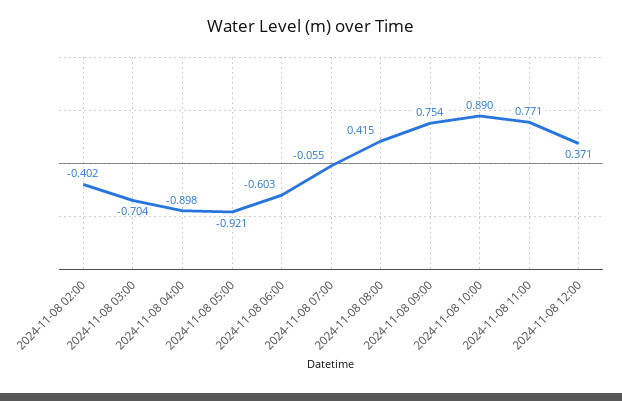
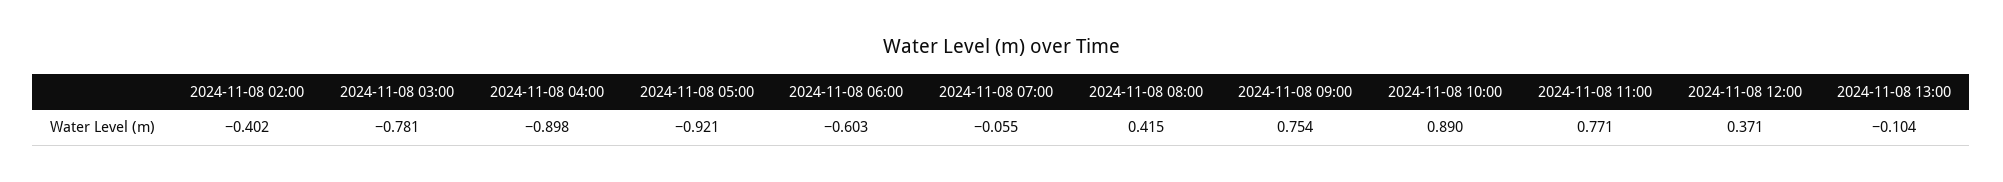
  {
    "2024-11-08 02:00": -0.402,
-   "2024-11-08 03:00": -0.704,
+   "2024-11-08 03:00": -0.781,
    "2024-11-08 04:00": -0.898,
    "2024-11-08 05:00": -0.921,
    "2024-11-08 06:00": -0.603,
    "2024-11-08 07:00": -0.055,
    "2024-11-08 08:00": 0.415,
    "2024-11-08 09:00": 0.754,
    "2024-11-08 10:00": 0.89,
    "2024-11-08 11:00": 0.771,
-   "2024-11-08 12:00": 0.371
+   "2024-11-08 12:00": 0.371,
+   "2024-11-08 13:00": -0.104
  }

